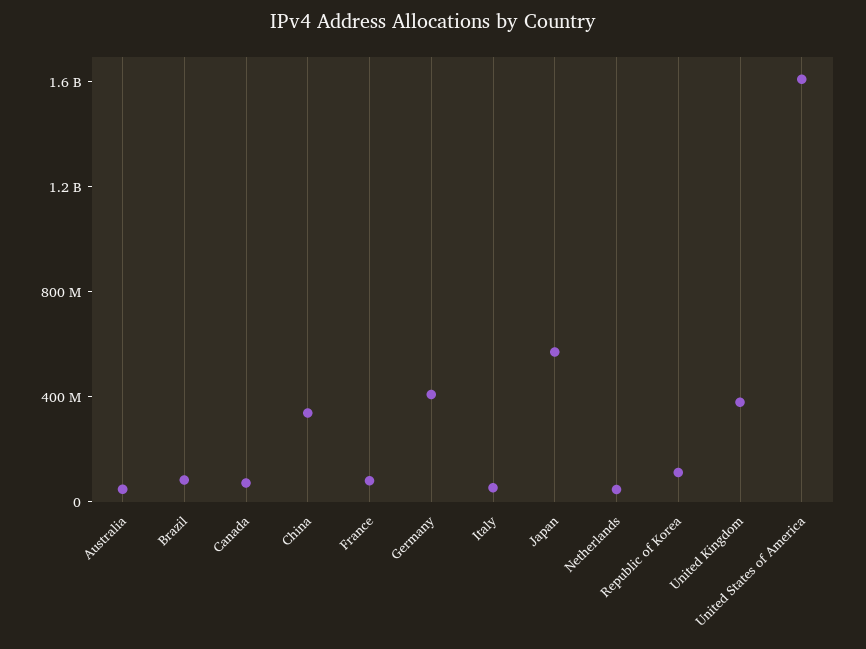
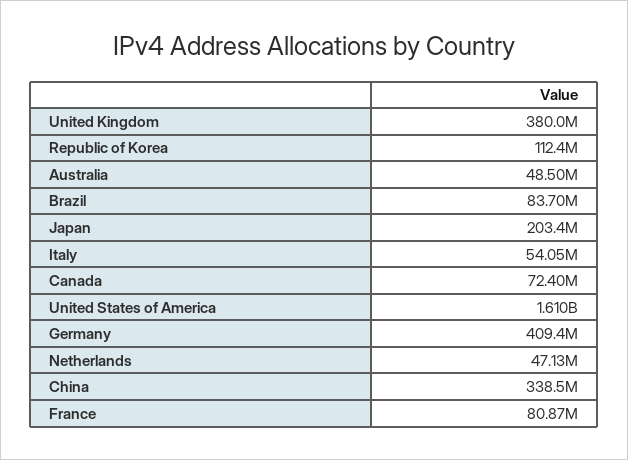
  {
    "Australia": 48500000,
    "Brazil": 83700000,
    "Canada": 72400000,
    "China": 338500000,
    "France": 80870000,
    "Germany": 409400000,
    "Italy": 54050000,
-   "Japan": 600000000,
+   "Japan": 203400000,
    "Netherlands": 47130000,
    "Republic of Korea": 112400000,
    "United Kingdom": 380000000,
    "United States of America": 1610000000
  }

